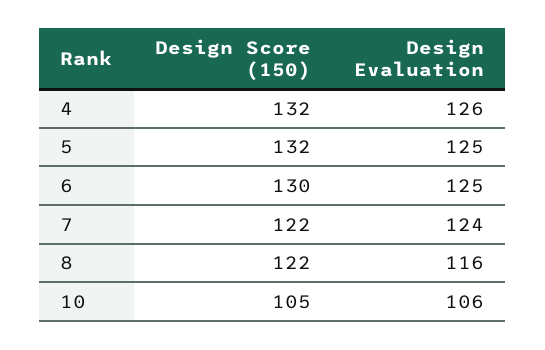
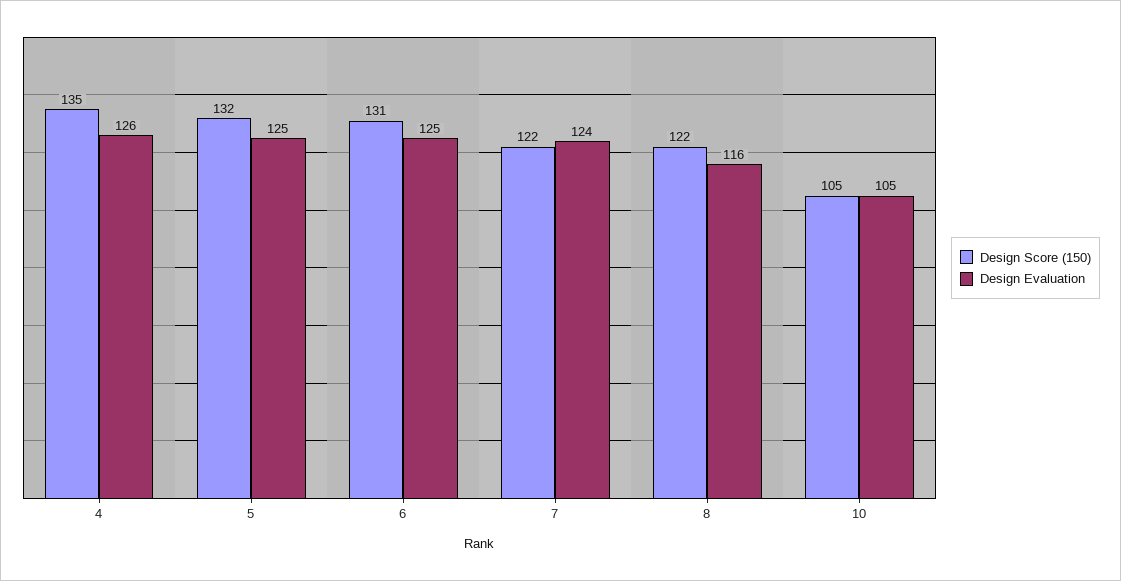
  {
    "Design Score (150)": {
-     "4": 132,
+     "4": 135,
      "5": 132,
-     "6": 130,
+     "6": 131,
      "7": 122,
      "8": 122,
      "10": 105
    },
    "Design Evaluation": {
      "4": 126,
      "5": 125,
      "6": 125,
      "7": 124,
      "8": 116,
-     "10": 106
+     "10": 105
    }
  }

